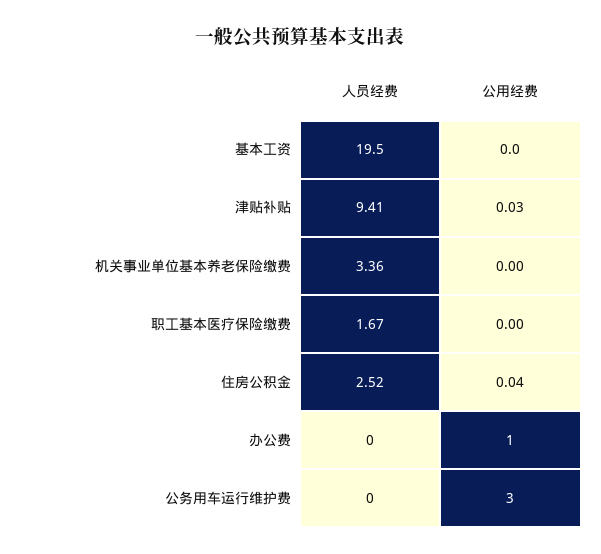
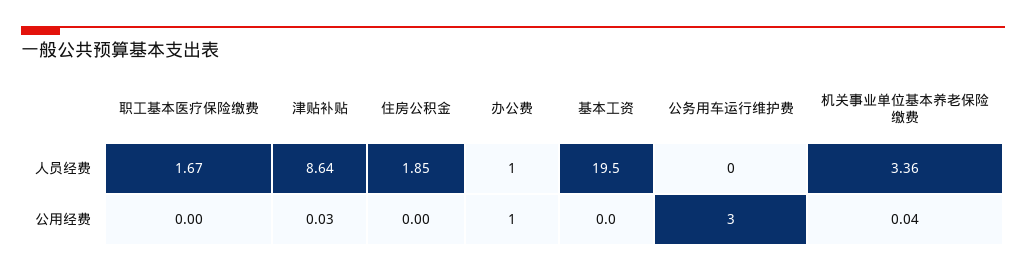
  {
    "人员经费": {
      "基本工资": 19.5,
-     "津贴补贴": 9.41,
+     "津贴补贴": 8.64,
      "机关事业单位基本养老保险缴费": 3.36,
      "职工基本医疗保险缴费": 1.67,
-     "住房公积金": 2.52,
+     "住房公积金": 1.85,
-     "办公费": 0,
+     "办公费": 1,
      "公务用车运行维护费": 0
    },
    "公用经费": {
      "基本工资": 0,
      "津贴补贴": 0.03,
-     "机关事业单位基本养老保险缴费": 0,
+     "机关事业单位基本养老保险缴费": 0.04,
      "职工基本医疗保险缴费": 0,
-     "住房公积金": 0.04,
+     "住房公积金": 0,
      "办公费": 1,
      "公务用车运行维护费": 3
    }
  }

